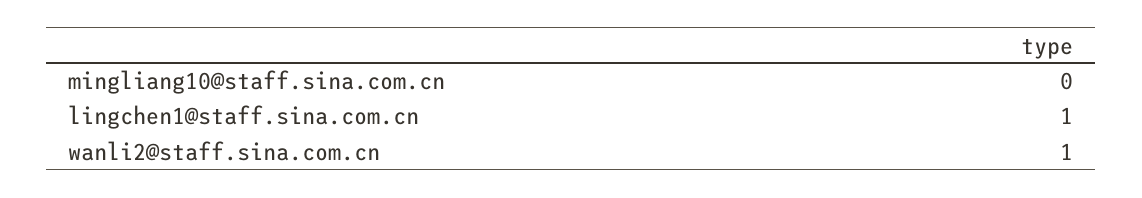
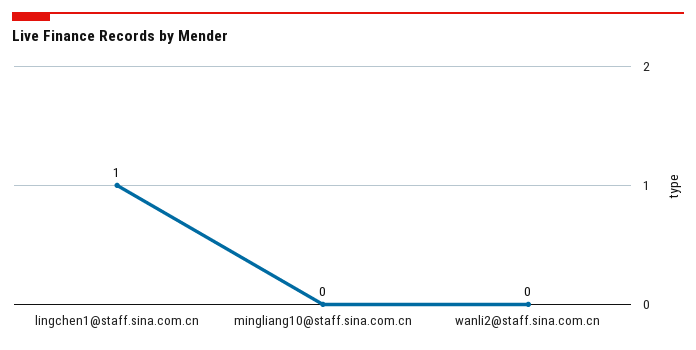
  {
    "mingliang10@staff.sina.com.cn": 0,
    "lingchen1@staff.sina.com.cn": 1,
-   "wanli2@staff.sina.com.cn": 1
+   "wanli2@staff.sina.com.cn": 0
  }

